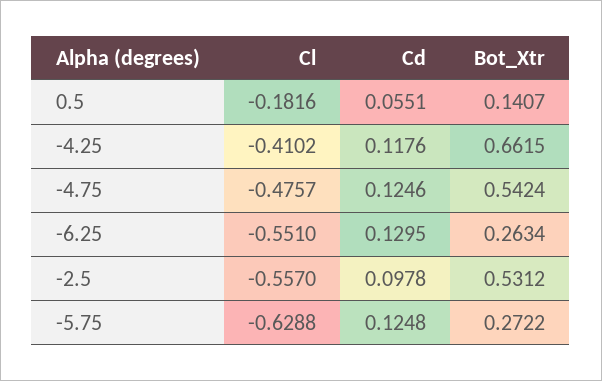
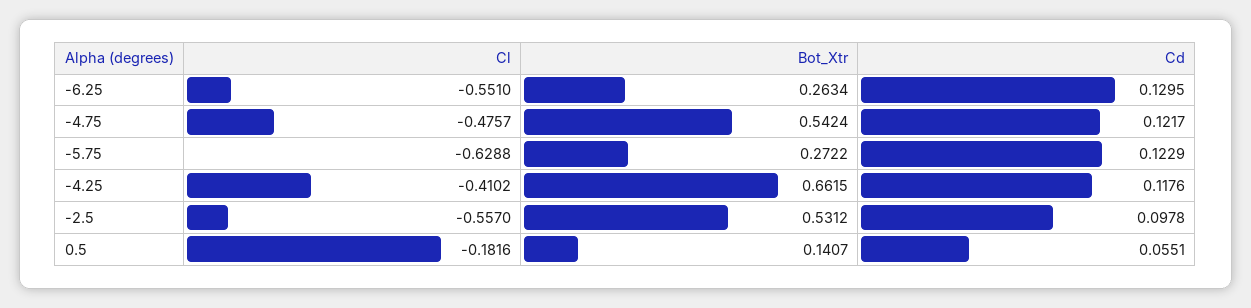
  {
    "Cl": {
      "0.5": -0.1816,
      "-4.25": -0.4102,
      "-4.75": -0.4757,
      "-6.25": -0.551,
      "-2.5": -0.557,
      "-5.75": -0.6288
    },
    "Cd": {
      "0.5": 0.0551,
      "-4.25": 0.1176,
-     "-4.75": 0.1246,
+     "-4.75": 0.1217,
      "-6.25": 0.1295,
      "-2.5": 0.0978,
-     "-5.75": 0.1248
+     "-5.75": 0.1229
    },
    "Bot_Xtr": {
      "0.5": 0.1407,
      "-4.25": 0.6615,
      "-4.75": 0.5424,
      "-6.25": 0.2634,
      "-2.5": 0.5312,
      "-5.75": 0.2722
    }
  }

